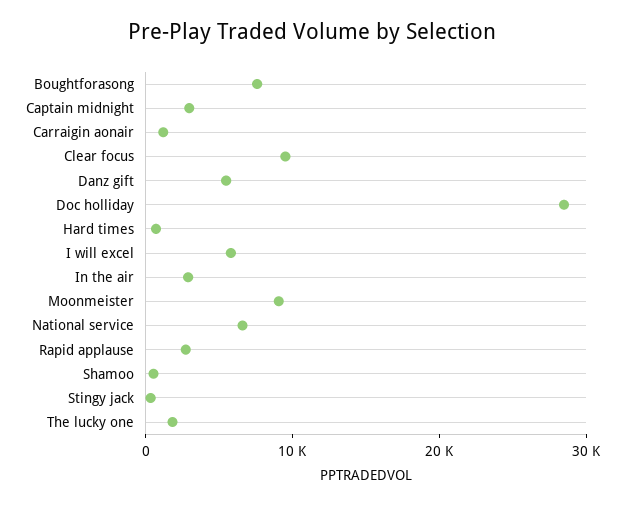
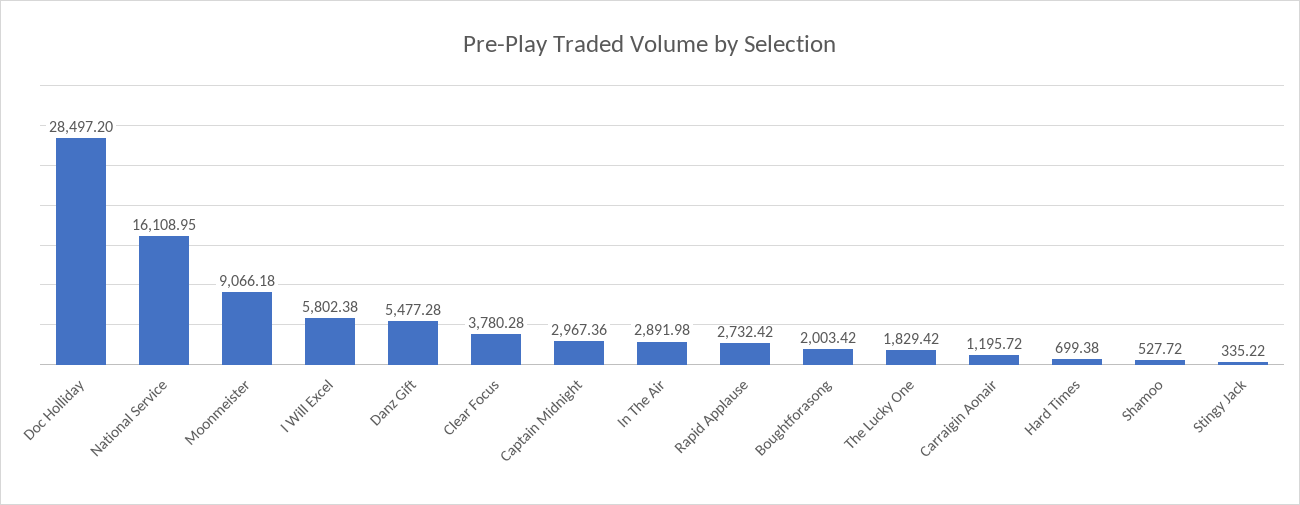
  {
-   "Boughtforasong": 8000,
+   "Boughtforasong": 2003.42,
    "Captain midnight": 2967.36,
    "Carraigin aonair": 1195.72,
-   "Clear focus": 10000,
+   "Clear focus": 3780.28,
    "Danz gift": 5477.28,
    "Doc holliday": 28497.2,
    "Hard times": 699.38,
    "I will excel": 5802.38,
    "In the air": 2891.98,
    "Moonmeister": 9066.18,
-   "National service": 6000,
+   "National service": 16108.95,
    "Rapid applause": 2732.42,
    "Shamoo": 527.72,
    "Stingy jack": 335.22,
    "The lucky one": 1829.42
  }

